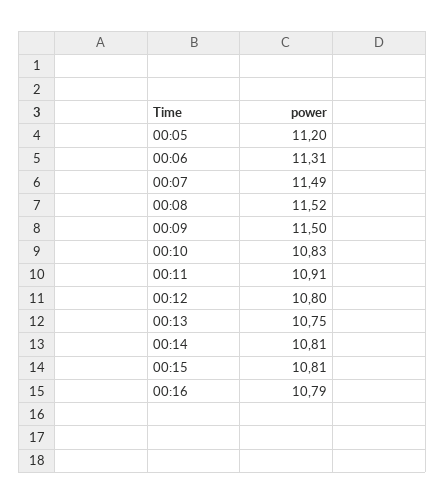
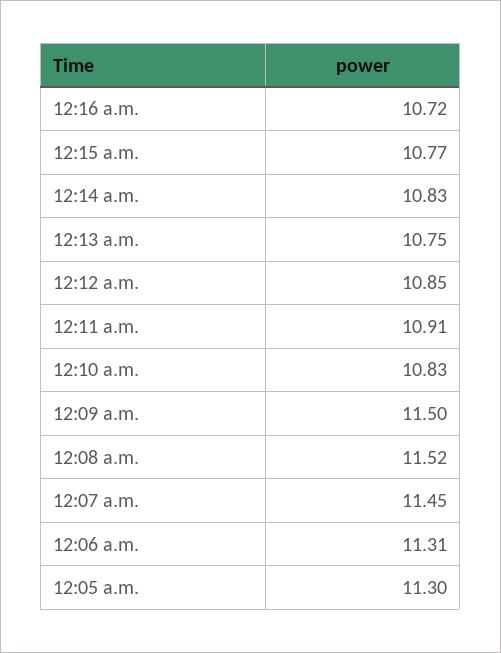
  {
-   "00:05": 11.2,
+   "00:05": 11.3,
    "00:06": 11.31,
-   "00:07": 11.49,
+   "00:07": 11.45,
    "00:08": 11.52,
    "00:09": 11.5,
    "00:10": 10.83,
    "00:11": 10.91,
-   "00:12": 10.8,
+   "00:12": 10.85,
    "00:13": 10.75,
-   "00:14": 10.81,
+   "00:14": 10.83,
-   "00:15": 10.81,
+   "00:15": 10.77,
-   "00:16": 10.79
+   "00:16": 10.72
  }

